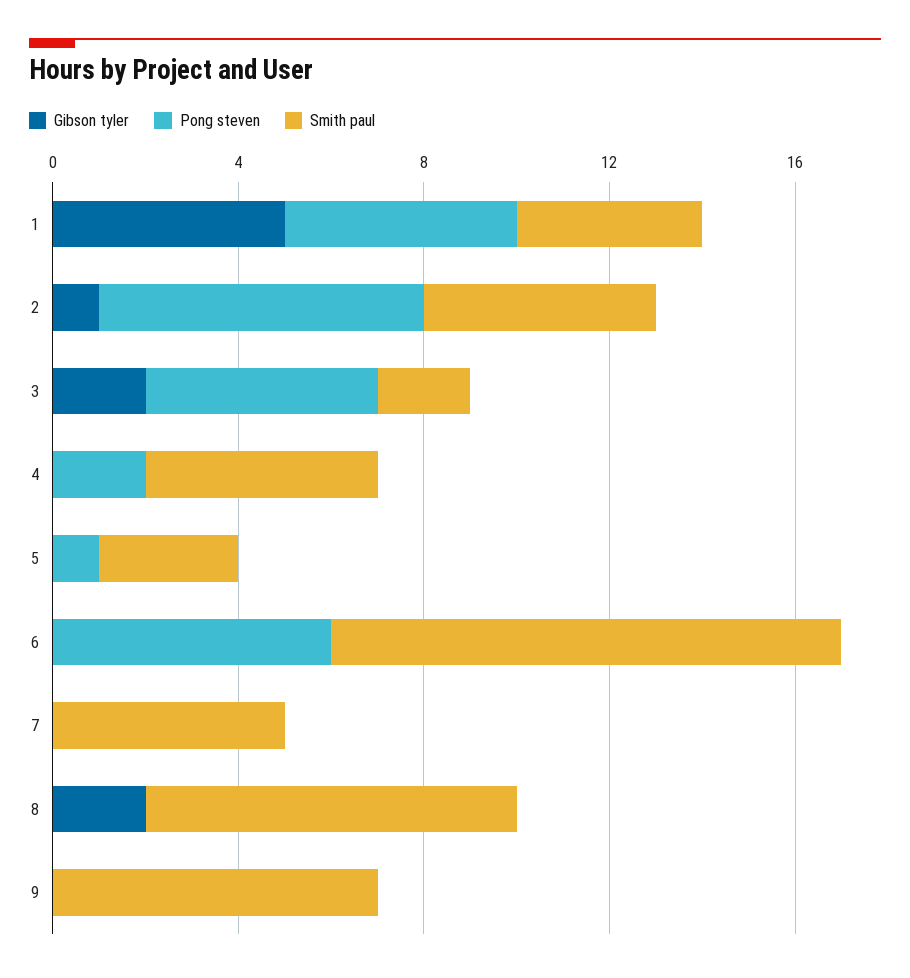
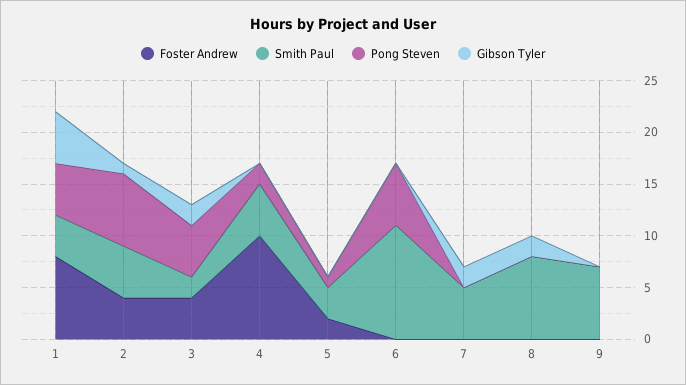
  {
    "Gibson tyler": {
      "1": 5,
      "2": 1,
      "3": 2,
      "4": 0,
      "5": 0,
      "6": 0,
-     "7": 0,
+     "7": 2,
      "8": 2,
      "9": 0
    },
    "Pong steven": {
      "1": 5,
      "2": 7,
      "3": 5,
      "4": 2,
      "5": 1,
      "6": 6,
      "7": 0,
      "8": 0,
      "9": 0
    },
    "Smith paul": {
      "1": 4,
      "2": 5,
      "3": 2,
      "4": 5,
      "5": 3,
      "6": 11,
      "7": 5,
      "8": 8,
      "9": 7
-   }
+   },
+   "Foster Andrew": {
+     "1": 8,
+     "2": 4,
+     "3": 4,
+     "4": 10,
+     "5": 2,
+     "6": 0,
+     "7": 0,
+     "8": 0,
+     "9": 0
+   }
  }

